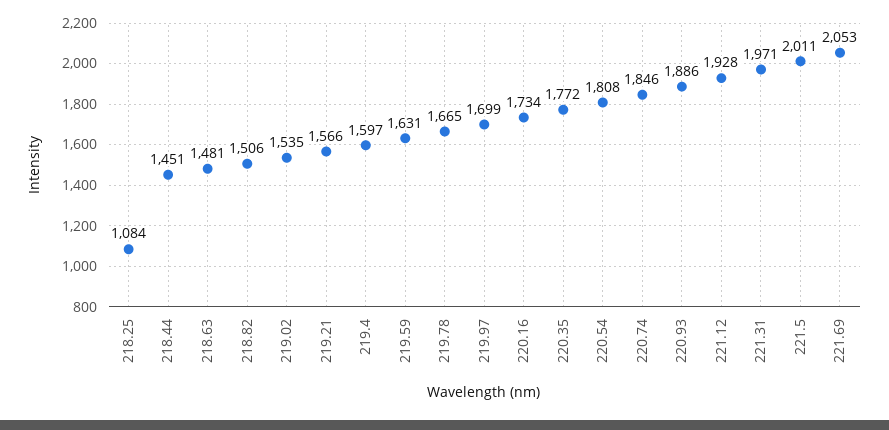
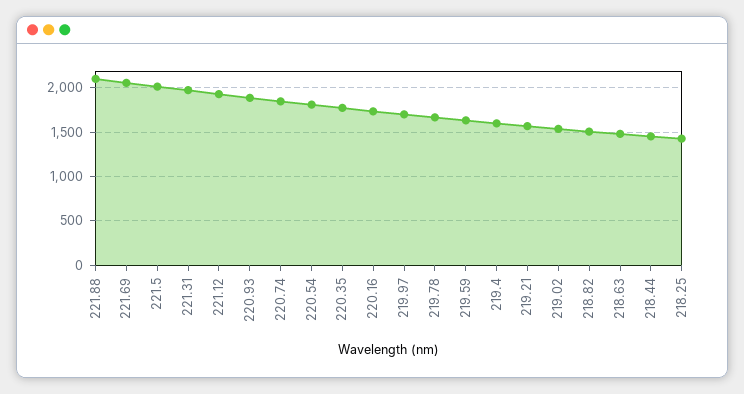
  {
-   "218.25": 1084,
+   "218.25": 1400,
    "218.44": 1451,
    "218.63": 1481,
    "218.82": 1506,
    "219.02": 1535,
    "219.21": 1566,
    "219.4": 1597,
    "219.59": 1631,
    "219.78": 1665,
    "219.97": 1699,
    "220.16": 1734,
    "220.35": 1772,
    "220.54": 1808,
    "220.74": 1846,
    "220.93": 1886,
    "221.12": 1928,
    "221.31": 1971,
    "221.5": 2011,
-   "221.69": 2053
+   "221.69": 2053,
+   "221.88": 2100
  }

